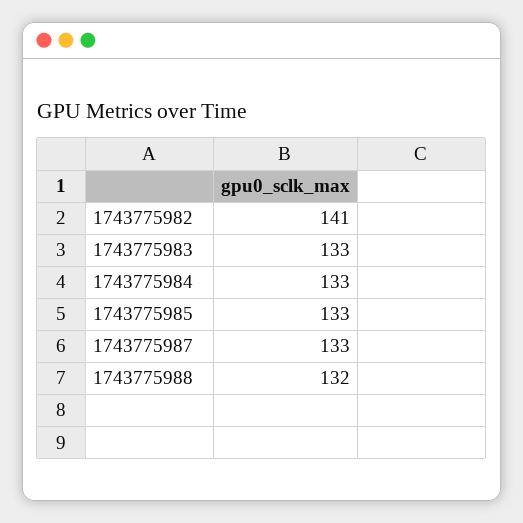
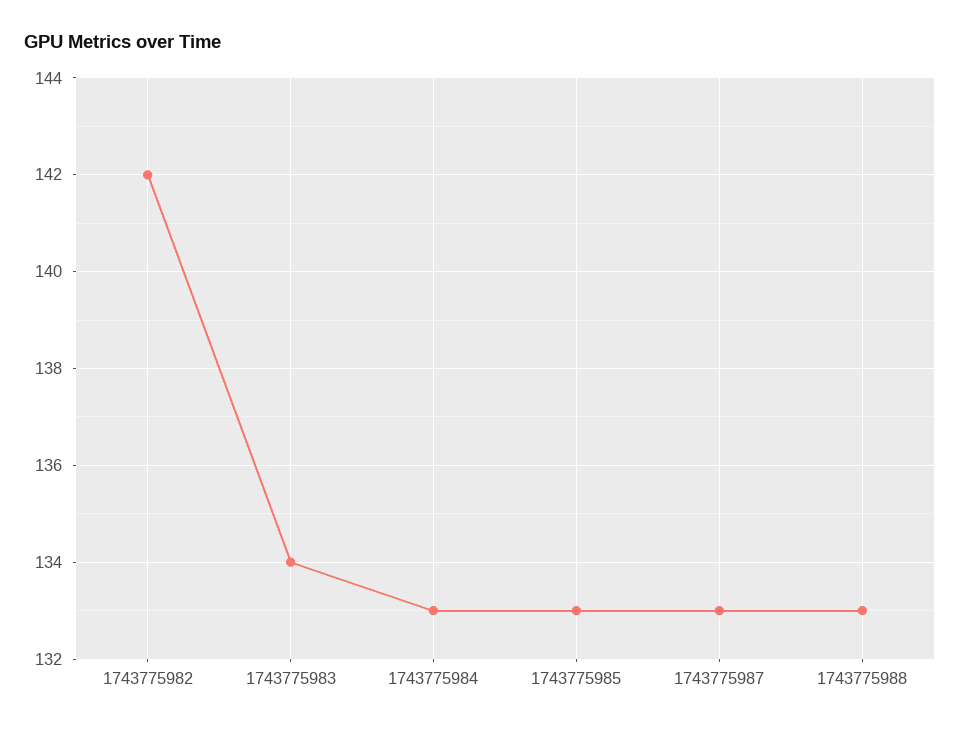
  {
-   "1743775982": 141,
+   "1743775982": 142,
-   "1743775983": 133,
+   "1743775983": 134,
    "1743775984": 133,
    "1743775985": 133,
    "1743775987": 133,
-   "1743775988": 132
+   "1743775988": 133
  }

